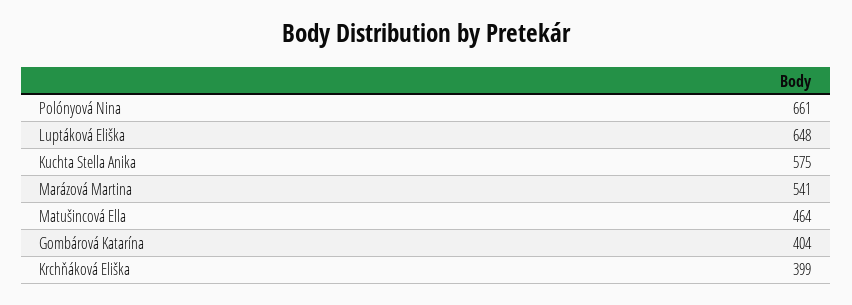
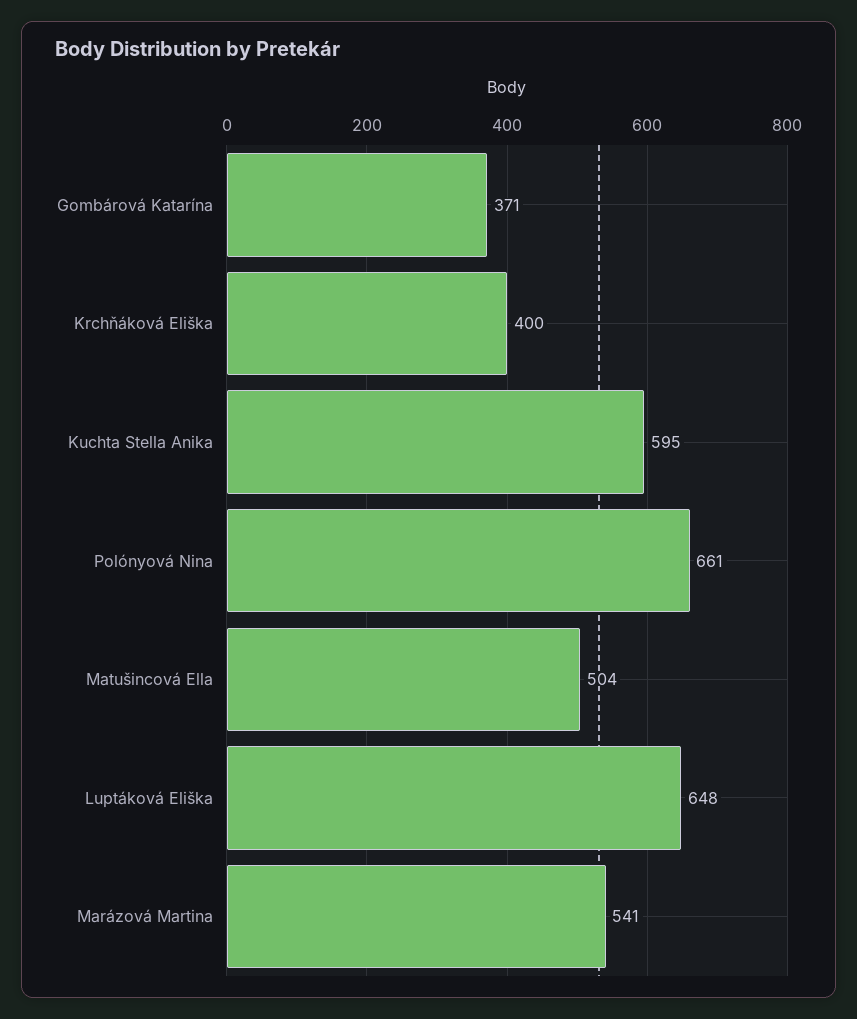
  {
    "Polónyová Nina": 661,
    "Luptáková Eliška": 648,
-   "Kuchta Stella Anika": 575,
+   "Kuchta Stella Anika": 595,
    "Marázová Martina": 541,
-   "Matušincová Ella": 464,
+   "Matušincová Ella": 504,
-   "Gombárová Katarína": 404,
+   "Gombárová Katarína": 371,
-   "Krchňáková Eliška": 399
+   "Krchňáková Eliška": 400
  }

